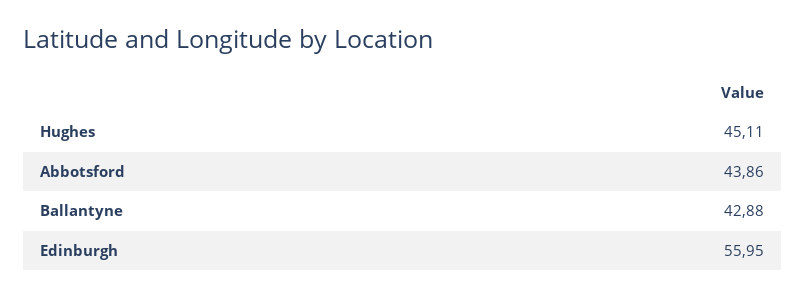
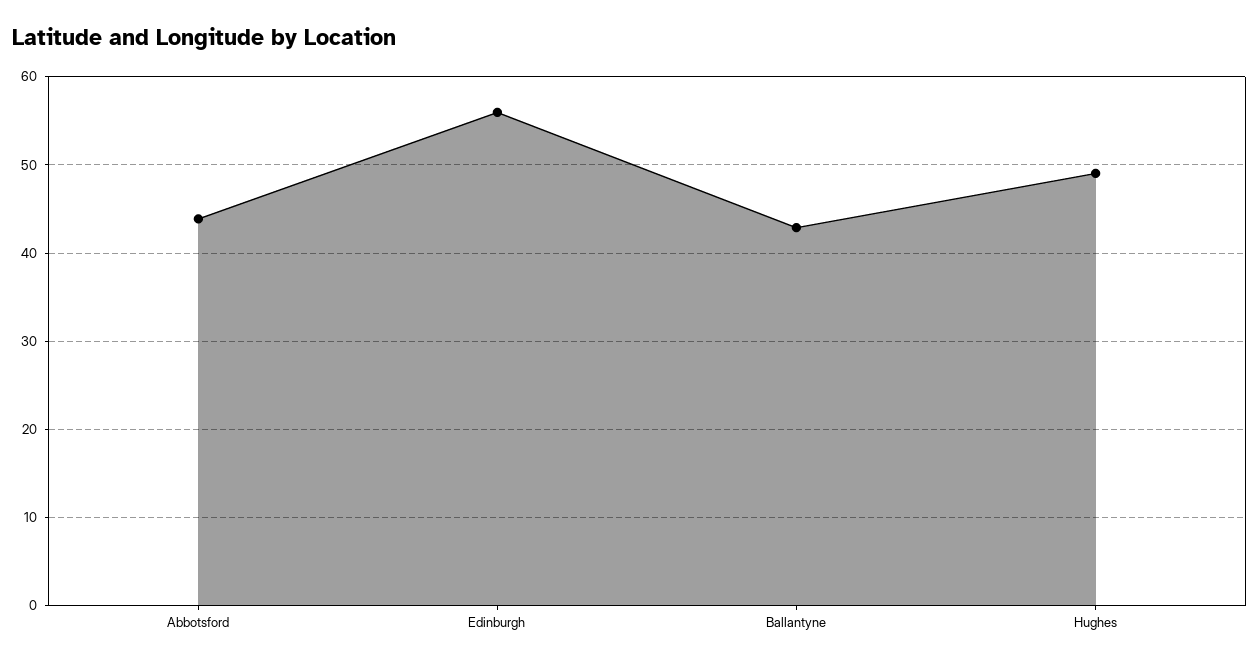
  {
-   "Hughes": 45.11,
+   "Hughes": 49,
    "Abbotsford": 43.86,
    "Ballantyne": 42.88,
    "Edinburgh": 55.95
  }

